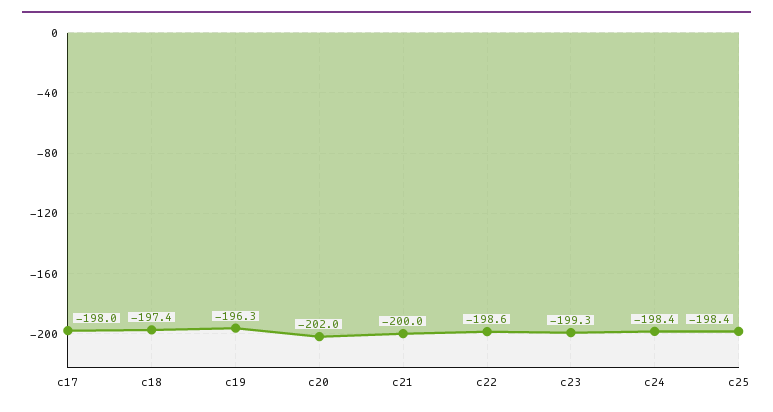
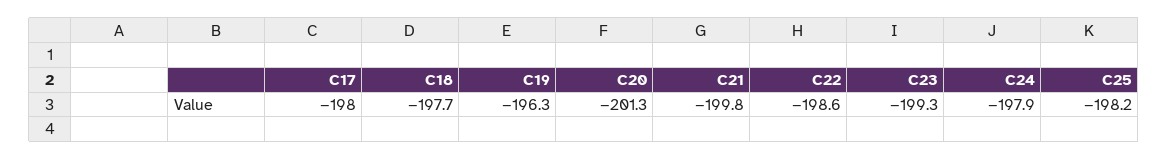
  {
    "c17": -198,
-   "c18": -197.4,
+   "c18": -197.7,
    "c19": -196.3,
-   "c20": -202,
+   "c20": -201.3,
-   "c21": -200,
+   "c21": -199.8,
    "c22": -198.6,
    "c23": -199.3,
-   "c24": -198.4,
+   "c24": -197.9,
-   "c25": -198.4
+   "c25": -198.2
  }

